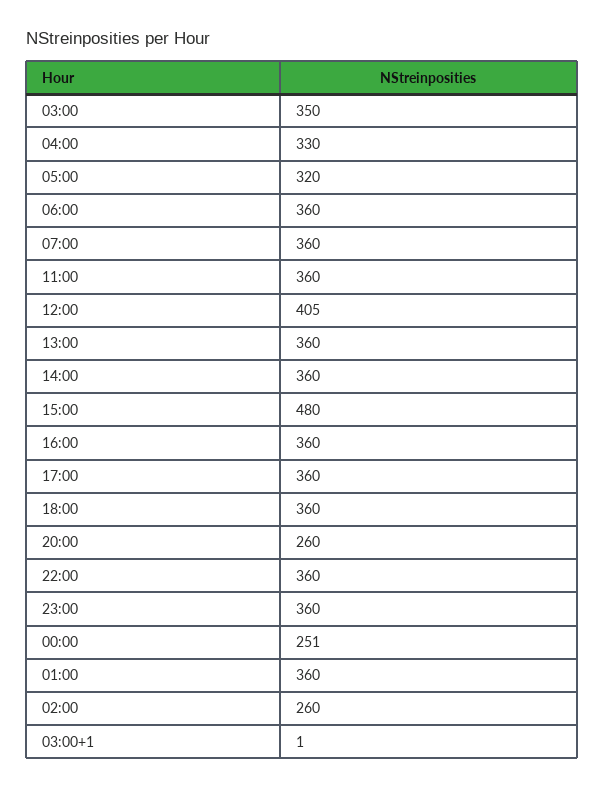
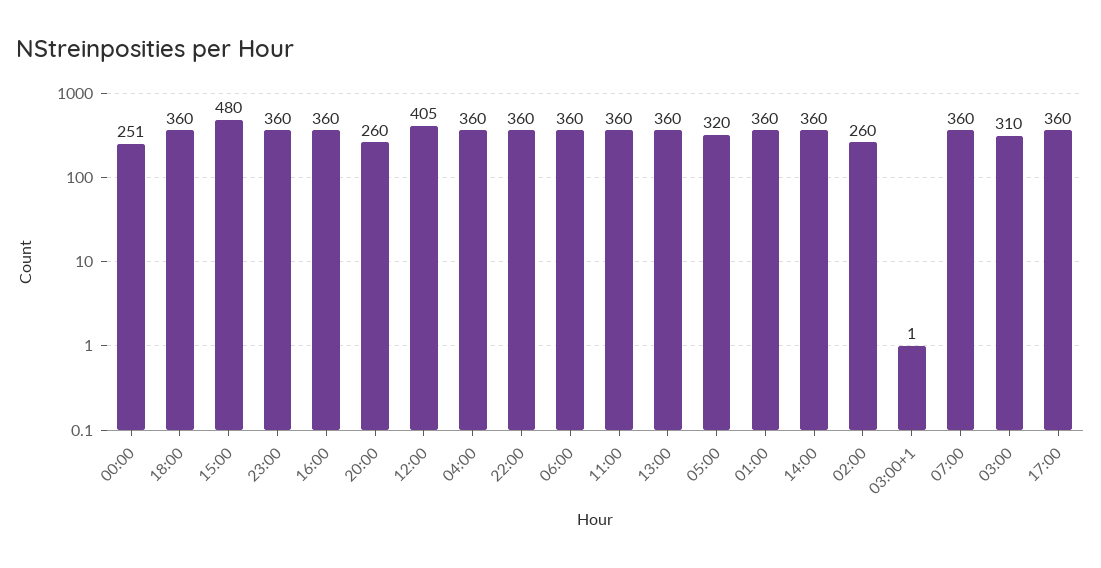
  {
-   "03:00": 350,
+   "03:00": 310,
-   "04:00": 330,
+   "04:00": 360,
    "05:00": 320,
    "06:00": 360,
    "07:00": 360,
    "11:00": 360,
    "12:00": 405,
    "13:00": 360,
    "14:00": 360,
    "15:00": 480,
    "16:00": 360,
    "17:00": 360,
    "18:00": 360,
    "20:00": 260,
    "22:00": 360,
    "23:00": 360,
    "00:00": 251,
    "01:00": 360,
    "02:00": 260,
    "03:00+1": 1
  }

